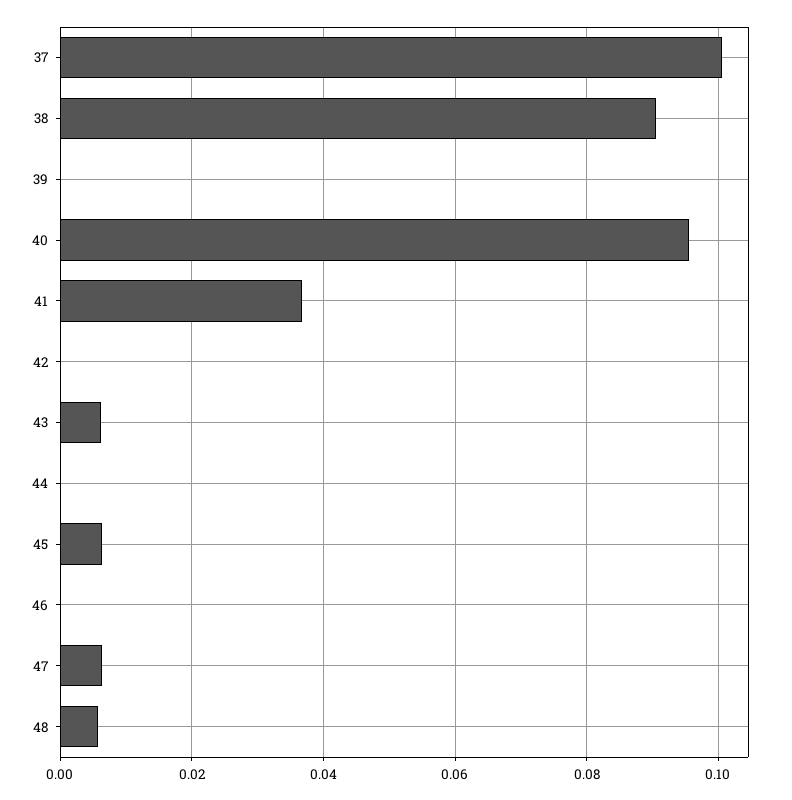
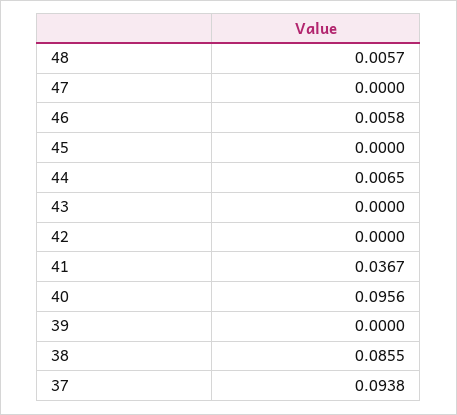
  {
-   "37": 0.1,
+   "37": 0.0938,
-   "38": 0.09,
+   "38": 0.0855,
    "39": 0,
    "40": 0.0956,
    "41": 0.0367,
    "42": 0,
-   "43": 0.006,
+   "43": 0,
-   "44": 0,
+   "44": 0.0065,
-   "45": 0.006,
+   "45": 0,
-   "46": 0,
+   "46": 0.0058,
-   "47": 0.006,
+   "47": 0,
    "48": 0.0057
  }

